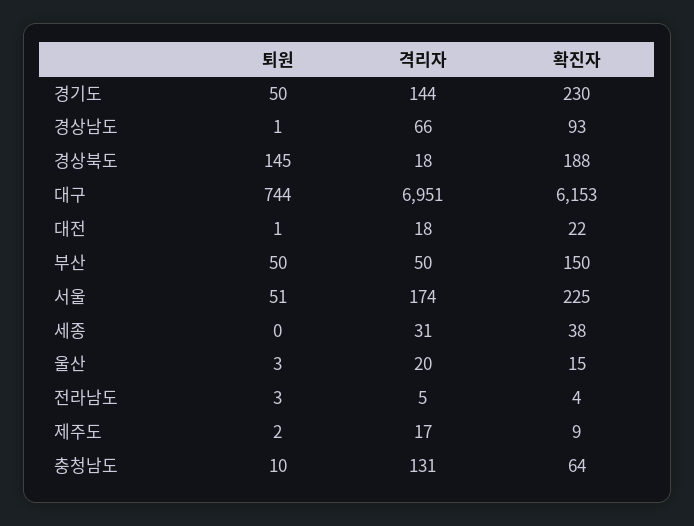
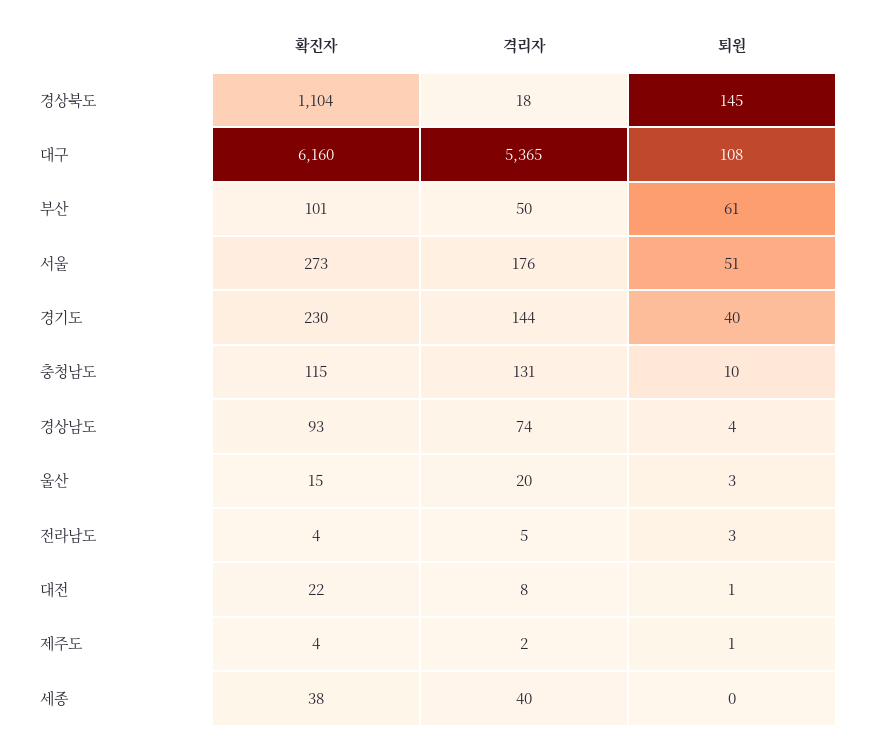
  {
    "퇴원": {
-     "경기도": 50,
+     "경기도": 40,
-     "경상남도": 1,
+     "경상남도": 4,
      "경상북도": 145,
-     "대구": 744,
+     "대구": 108,
      "대전": 1,
-     "부산": 50,
+     "부산": 61,
      "서울": 51,
      "세종": 0,
      "울산": 3,
      "전라남도": 3,
-     "제주도": 2,
+     "제주도": 1,
      "충청남도": 10
    },
    "격리자": {
      "경기도": 144,
-     "경상남도": 66,
+     "경상남도": 74,
      "경상북도": 18,
-     "대구": 6951,
+     "대구": 5365,
-     "대전": 18,
+     "대전": 8,
      "부산": 50,
-     "서울": 174,
+     "서울": 176,
-     "세종": 31,
+     "세종": 40,
      "울산": 20,
      "전라남도": 5,
-     "제주도": 17,
+     "제주도": 2,
      "충청남도": 131
    },
    "확진자": {
      "경기도": 230,
      "경상남도": 93,
-     "경상북도": 188,
+     "경상북도": 1104,
-     "대구": 6153,
+     "대구": 6160,
      "대전": 22,
-     "부산": 150,
+     "부산": 101,
-     "서울": 225,
+     "서울": 273,
      "세종": 38,
      "울산": 15,
      "전라남도": 4,
-     "제주도": 9,
+     "제주도": 4,
-     "충청남도": 64
+     "충청남도": 115
    }
  }

